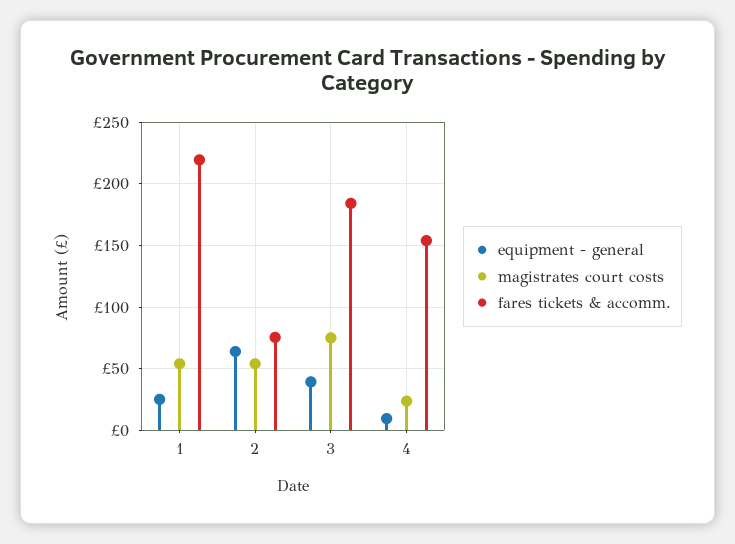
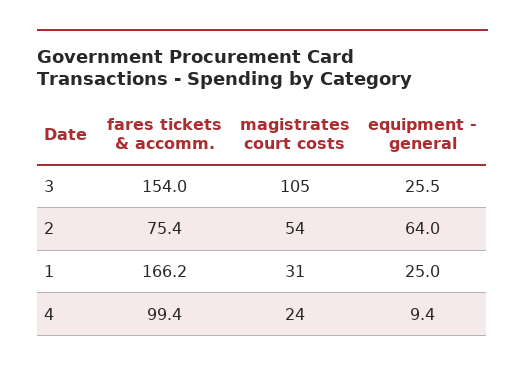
  {
    "equipment - general": {
      "1": 25,
      "2": 64,
-     "3": 40,
+     "3": 25.5,
      "4": 9.4
    },
    "magistrates court costs": {
-     "1": 55,
+     "1": 31,
      "2": 54,
-     "3": 75,
+     "3": 105,
      "4": 24
    },
    "fares tickets & accomm.": {
-     "1": 220,
+     "1": 166.2,
      "2": 75.4,
-     "3": 185,
+     "3": 154,
-     "4": 155
+     "4": 99.4
    }
  }

